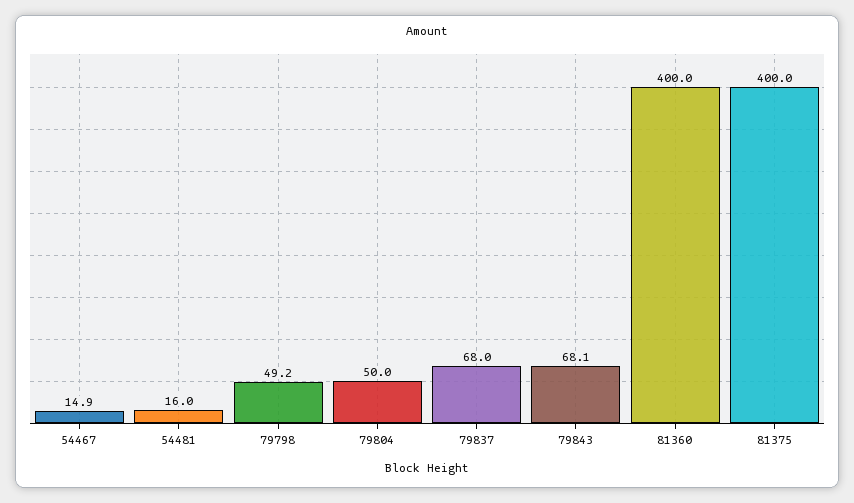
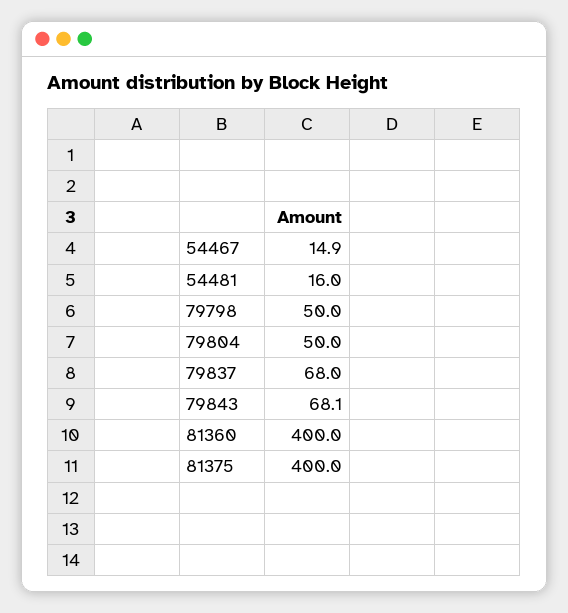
  {
    "54467": 14.9,
    "54481": 16,
-   "79798": 49.2,
+   "79798": 50,
    "79804": 50,
    "79837": 68,
    "79843": 68.1,
    "81360": 400,
    "81375": 400
  }

